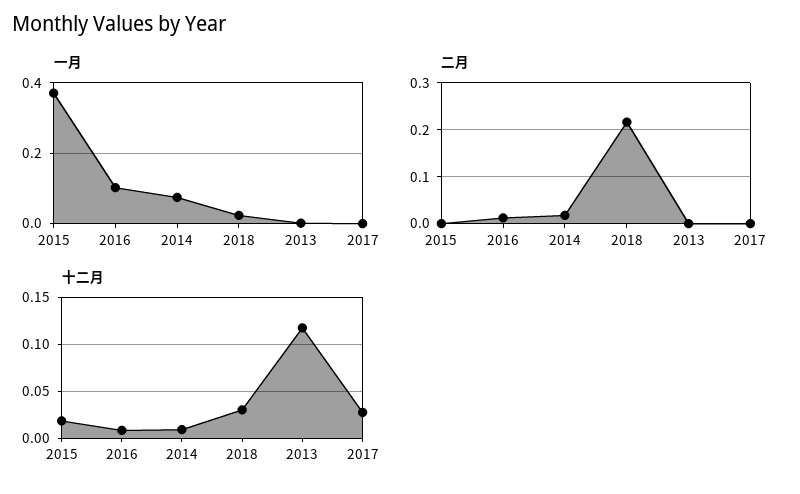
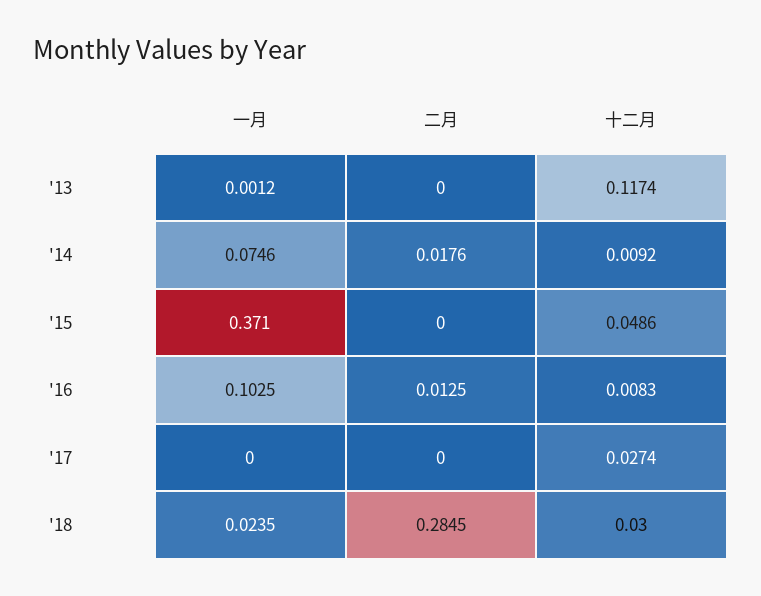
  {
    "一月": {
      "2015": 0.371,
      "2016": 0.1025,
      "2014": 0.0746,
      "2018": 0.0235,
      "2013": 0.0012,
      "2017": 0
    },
    "二月": {
      "2015": 0,
      "2016": 0.0125,
      "2014": 0.0176,
-     "2018": 0.22,
+     "2018": 0.2845,
      "2013": 0,
      "2017": 0
    },
    "十二月": {
-     "2015": 0.02,
+     "2015": 0.0486,
      "2016": 0.0083,
      "2014": 0.0092,
      "2018": 0.03,
      "2013": 0.1174,
      "2017": 0.0274
    }
  }

